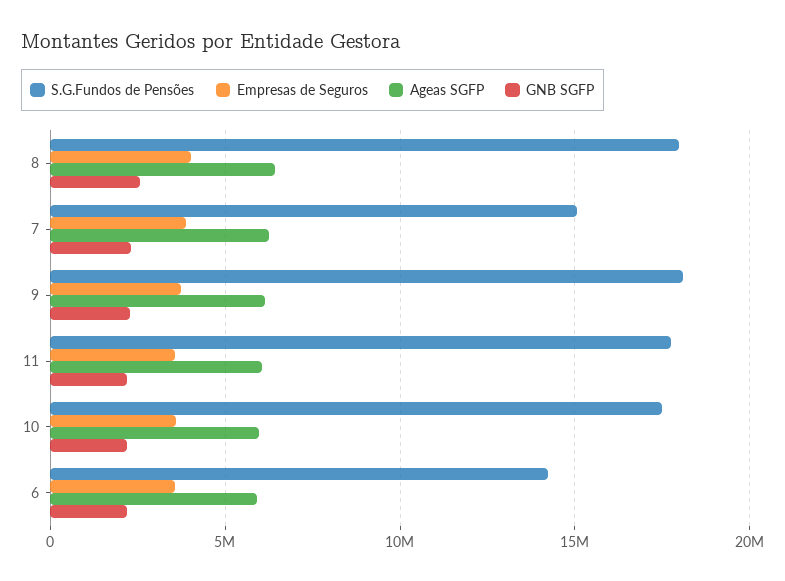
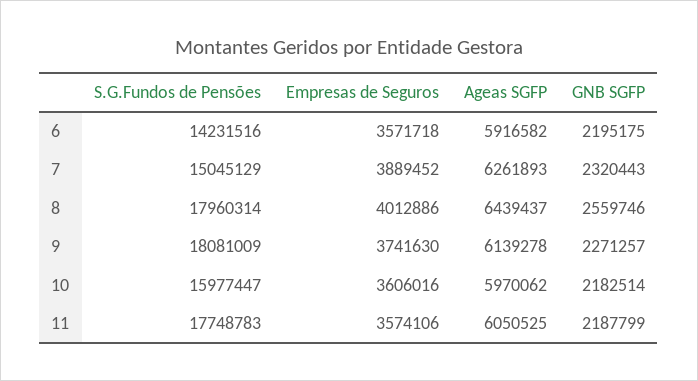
  {
    "S.G.Fundos de Pensões": {
      "8": 17960314,
      "7": 15045129,
      "9": 18081009,
      "11": 17748783,
-     "10": 17500000,
+     "10": 15977447,
      "6": 14231516
    },
    "Empresas de Seguros": {
      "8": 4012886,
      "7": 3889452,
      "9": 3741630,
      "11": 3574106,
      "10": 3606016,
      "6": 3571718
    },
    "Ageas SGFP": {
      "8": 6439437,
      "7": 6261893,
      "9": 6139278,
      "11": 6050525,
      "10": 5970062,
      "6": 5916582
    },
    "GNB SGFP": {
      "8": 2559746,
      "7": 2320443,
      "9": 2271257,
      "11": 2187799,
      "10": 2182514,
      "6": 2195175
    }
  }

